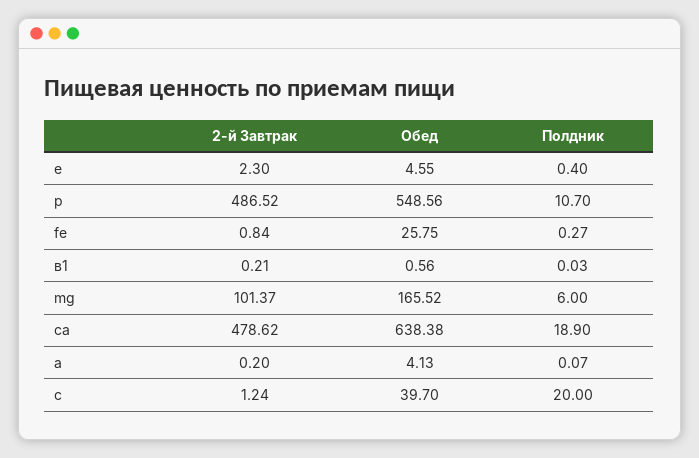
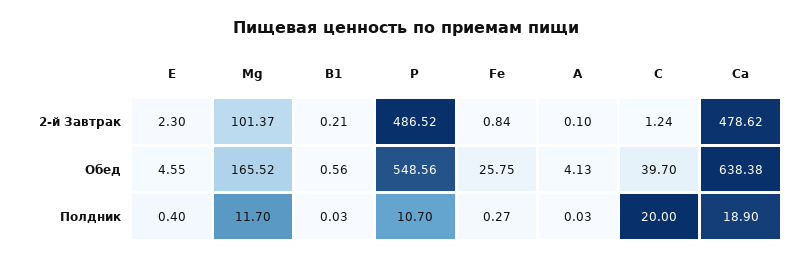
  {
    "2-й Завтрак": {
      "е": 2.3,
      "p": 486.52,
      "fe": 0.84,
      "в1": 0.21,
      "mg": 101.37,
      "ca": 478.62,
-     "а": 0.2,
+     "а": 0.1,
      "с": 1.24
    },
    "Обед": {
      "е": 4.55,
      "p": 548.56,
      "fe": 25.75,
      "в1": 0.56,
      "mg": 165.52,
      "ca": 638.38,
      "а": 4.13,
      "с": 39.7
    },
    "Полдник": {
      "е": 0.4,
      "p": 10.7,
      "fe": 0.27,
      "в1": 0.03,
-     "mg": 6,
+     "mg": 11.7,
      "ca": 18.9,
-     "а": 0.07,
+     "а": 0.03,
      "с": 20
    }
  }

